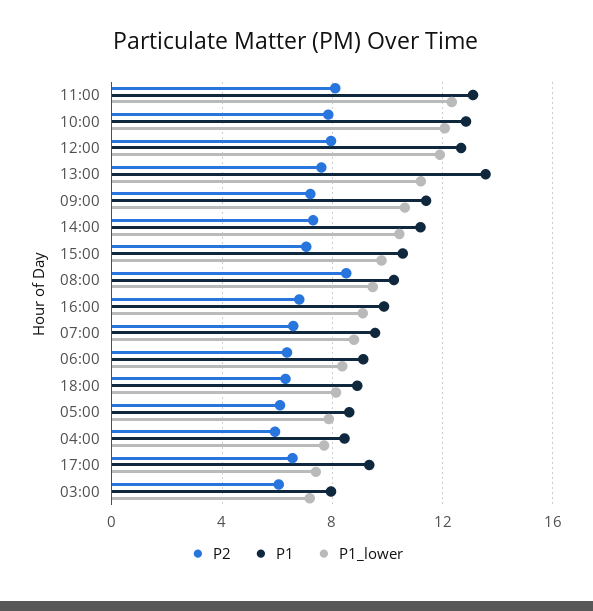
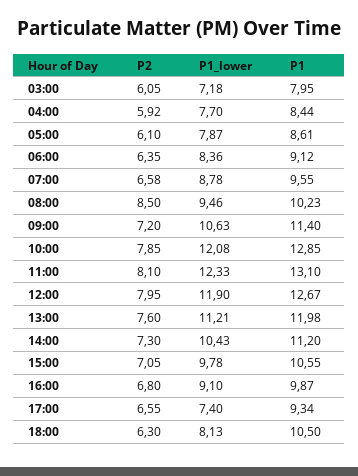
  {
    "P2": {
      "11:00": 8.1,
      "10:00": 7.85,
      "12:00": 7.95,
      "13:00": 7.6,
      "09:00": 7.2,
      "14:00": 7.3,
      "15:00": 7.05,
      "08:00": 8.5,
      "16:00": 6.8,
      "07:00": 6.58,
      "06:00": 6.35,
      "18:00": 6.3,
      "05:00": 6.1,
      "04:00": 5.92,
      "17:00": 6.55,
      "03:00": 6.05
    },
    "P1": {
      "11:00": 13.1,
      "10:00": 12.85,
      "12:00": 12.67,
-     "13:00": 13.5,
+     "13:00": 11.98,
      "09:00": 11.4,
      "14:00": 11.2,
      "15:00": 10.55,
      "08:00": 10.23,
      "16:00": 9.87,
      "07:00": 9.55,
      "06:00": 9.12,
-     "18:00": 9,
+     "18:00": 10.5,
      "05:00": 8.61,
      "04:00": 8.44,
      "17:00": 9.34,
      "03:00": 7.95
    },
    "P1_lower": {
      "11:00": 12.33,
      "10:00": 12.08,
      "12:00": 11.9,
      "13:00": 11.21,
      "09:00": 10.63,
      "14:00": 10.43,
      "15:00": 9.78,
      "08:00": 9.46,
      "16:00": 9.1,
      "07:00": 8.78,
      "06:00": 8.36,
      "18:00": 8.13,
      "05:00": 7.87,
      "04:00": 7.7,
      "17:00": 7.4,
      "03:00": 7.18
    }
  }

